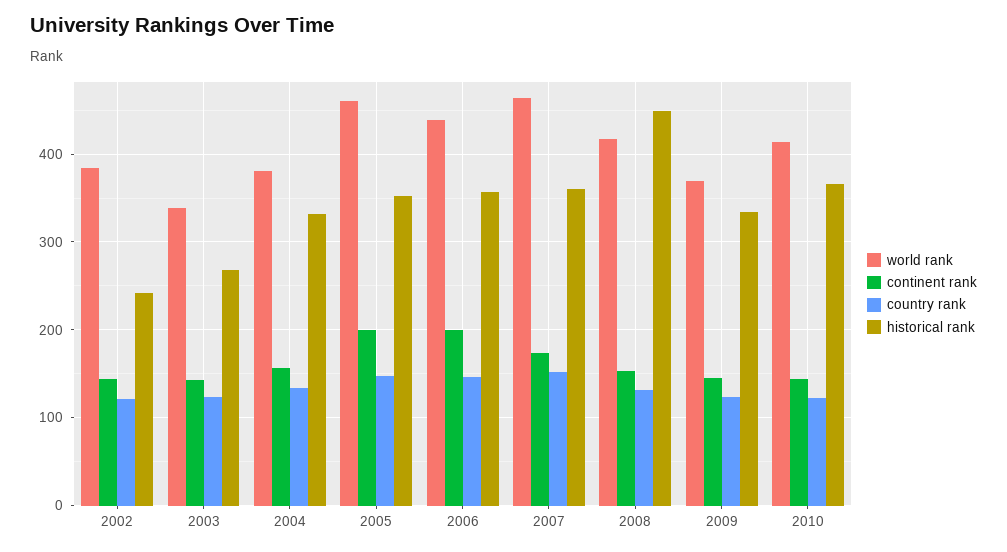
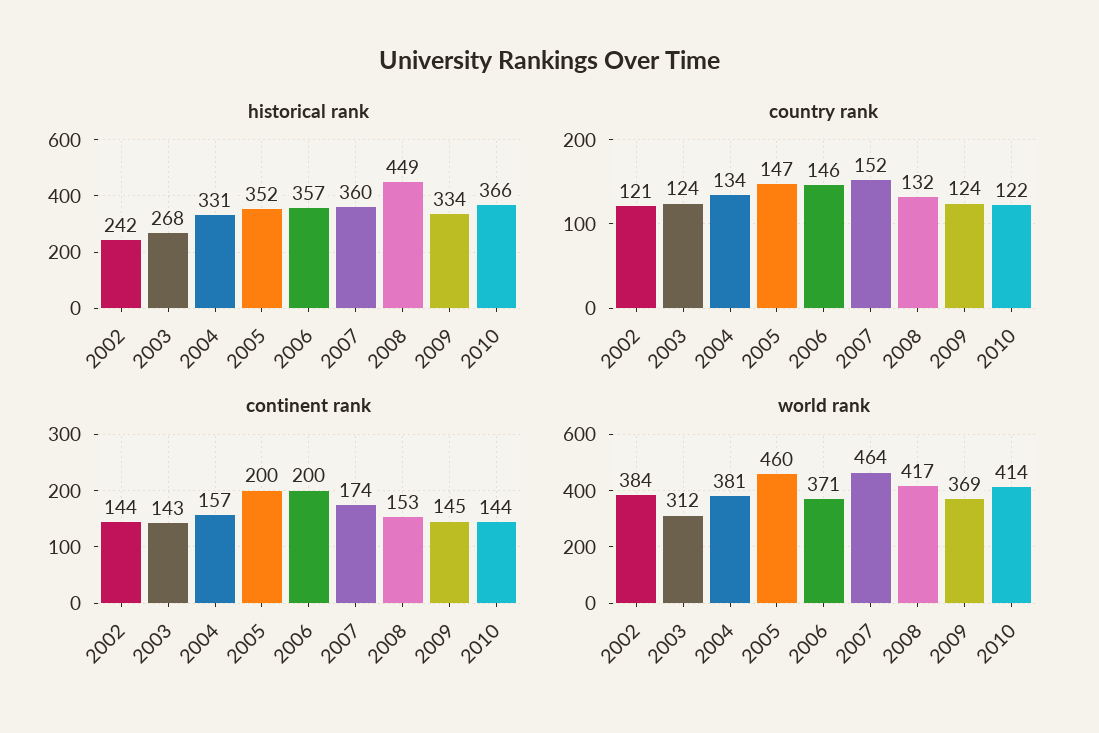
  {
    "world rank": {
      "2002": 384,
-     "2003": 340,
+     "2003": 312,
      "2004": 381,
      "2005": 460,
-     "2006": 440,
+     "2006": 371,
      "2007": 464,
      "2008": 417,
      "2009": 369,
      "2010": 414
    },
    "continent rank": {
      "2002": 144,
      "2003": 143,
      "2004": 157,
      "2005": 200,
      "2006": 200,
      "2007": 174,
      "2008": 153,
      "2009": 145,
      "2010": 144
    },
    "country rank": {
      "2002": 121,
      "2003": 124,
      "2004": 134,
      "2005": 147,
      "2006": 146,
      "2007": 152,
      "2008": 132,
      "2009": 124,
      "2010": 122
    },
    "historical rank": {
      "2002": 242,
      "2003": 268,
      "2004": 331,
      "2005": 352,
      "2006": 357,
      "2007": 360,
      "2008": 449,
      "2009": 334,
      "2010": 366
    }
  }

